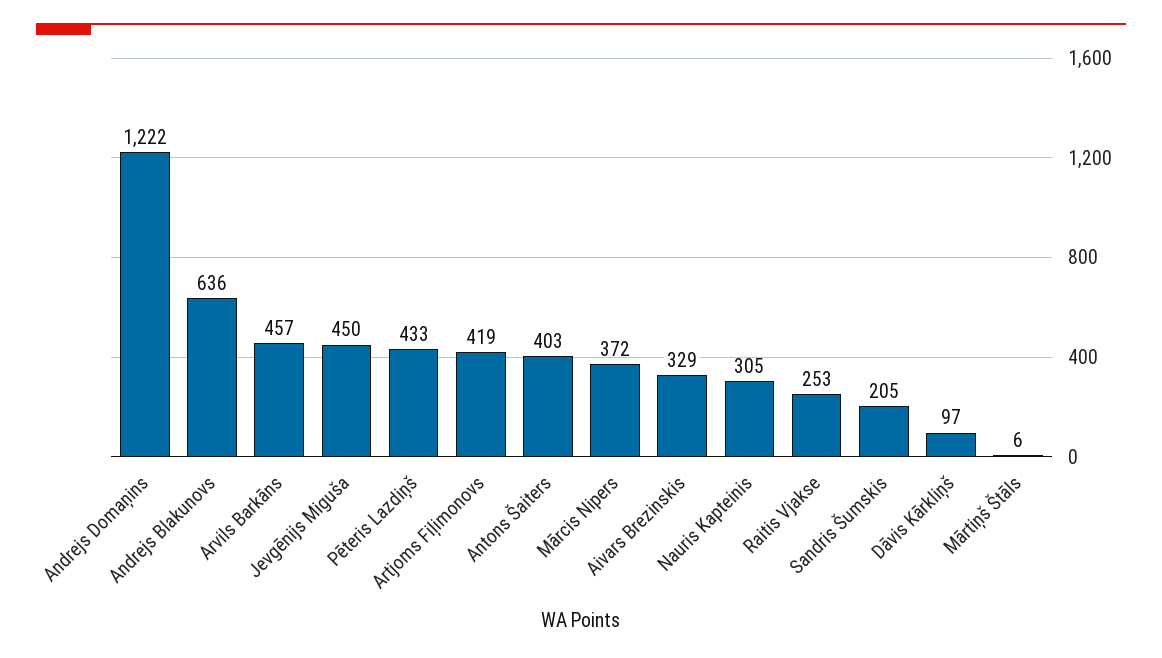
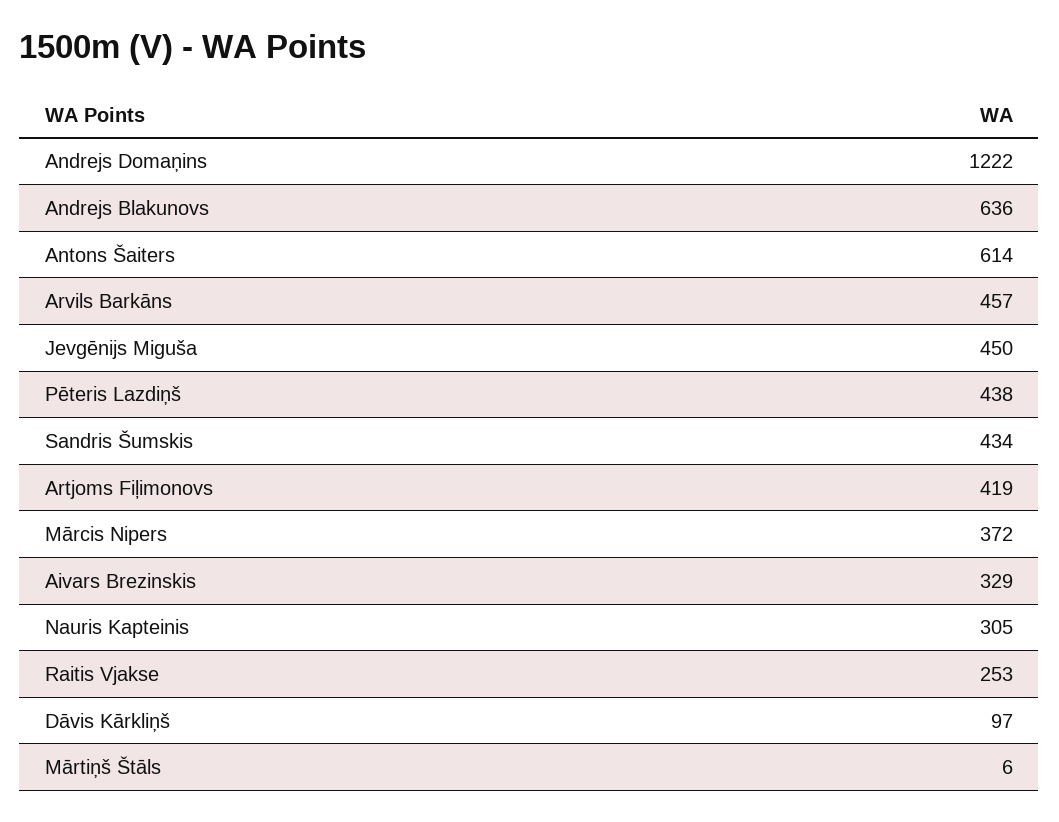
  {
    "Andrejs Domaņins": 1222,
    "Andrejs Blakunovs": 636,
    "Arvils Barkāns": 457,
    "Jevgēnijs Miguša": 450,
-   "Pēteris Lazdiņš": 433,
+   "Pēteris Lazdiņš": 438,
    "Artjoms Fiļimonovs": 419,
-   "Antons Šaiters": 403,
+   "Antons Šaiters": 614,
    "Mārcis Nipers": 372,
    "Aivars Brezinskis": 329,
    "Nauris Kapteinis": 305,
    "Raitis Vjakse": 253,
-   "Sandris Šumskis": 205,
+   "Sandris Šumskis": 434,
    "Dāvis Kārkliņš": 97,
    "Mārtiņš Štāls": 6
  }

